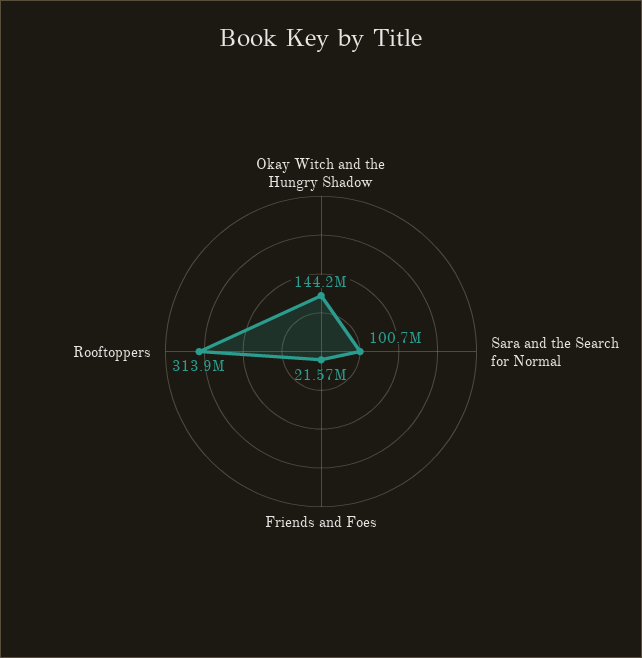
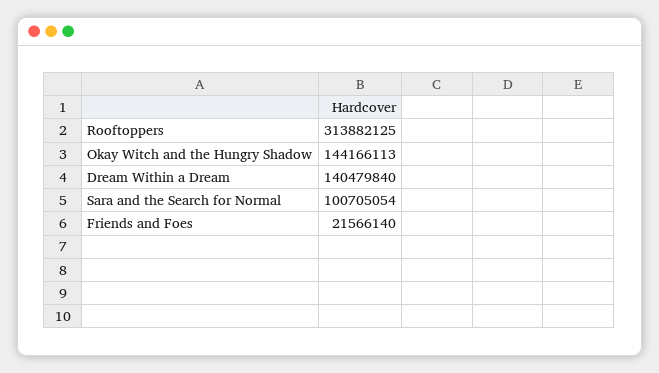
  {
    "Okay Witch and the Hungry Shadow": 144166113,
    "Sara and the Search for Normal": 100705054,
    "Friends and Foes": 21566140,
-   "Rooftoppers": 313882125
+   "Rooftoppers": 313882125,
+   "Dream Within a Dream": 140479840
  }

